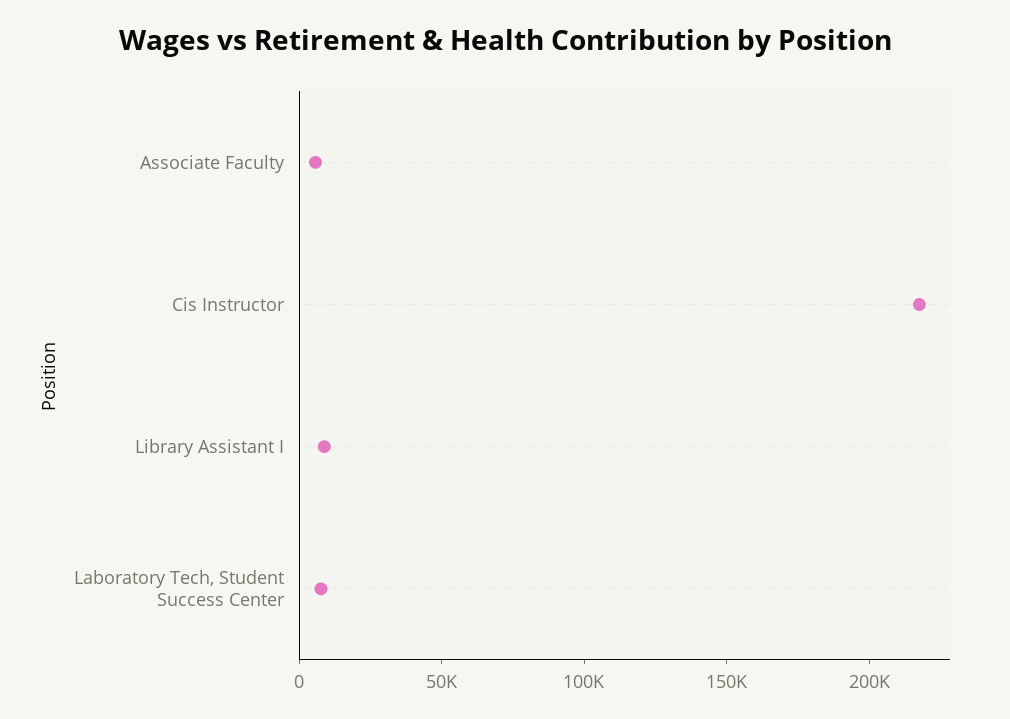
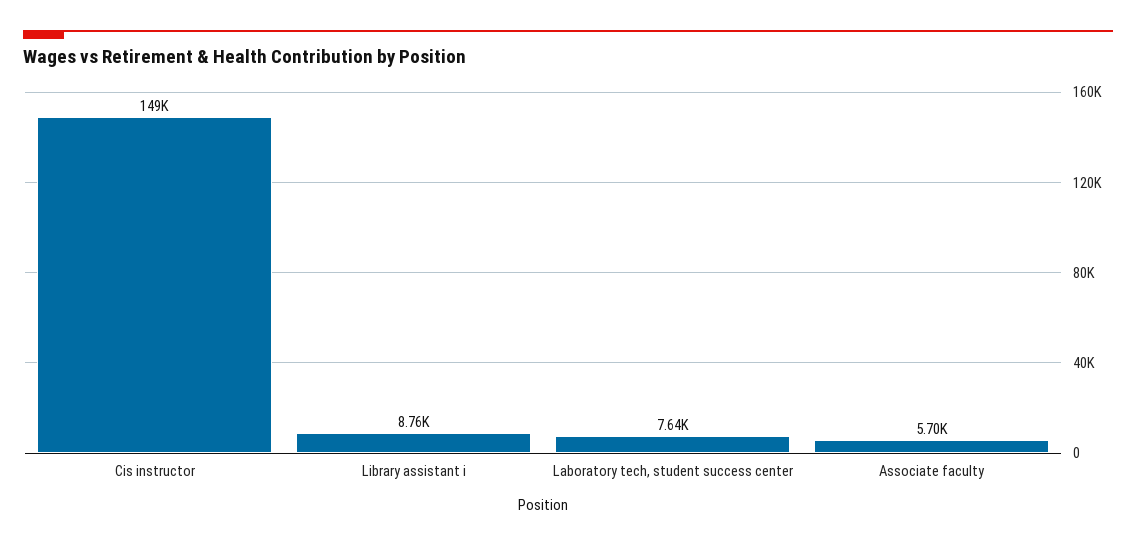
  {
    "Associate Faculty": 5700,
-   "Cis Instructor": 220000,
+   "Cis Instructor": 149000,
    "Library Assistant I": 8760,
    "Laboratory Tech, Student Success Center": 7640
  }

